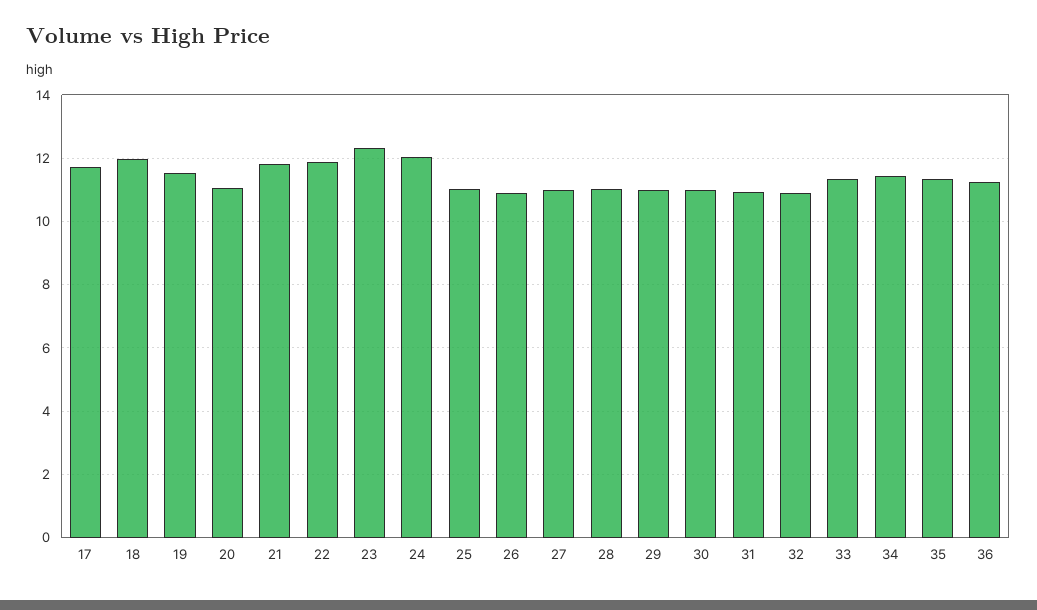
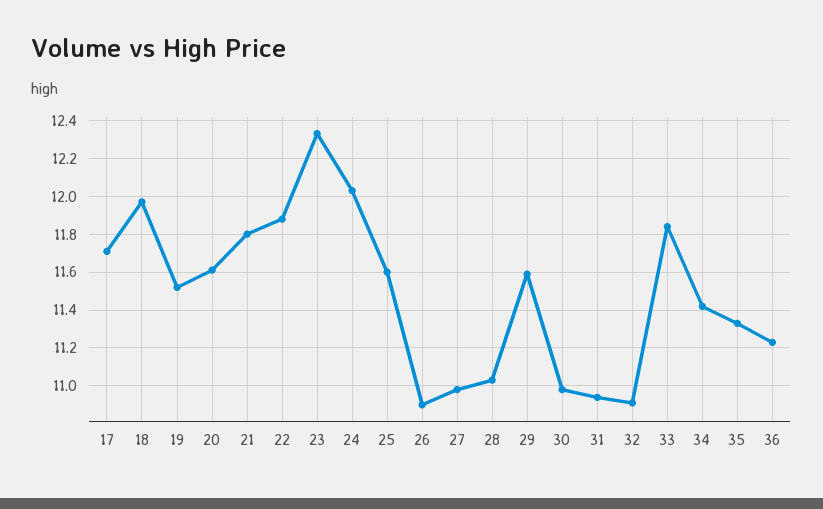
  {
    "17": 11.7,
    "18": 11.95,
    "19": 11.5,
-   "20": 11,
+   "20": 11.6,
    "21": 11.8,
    "22": 11.9,
    "23": 12.35,
    "24": 12.05,
-   "25": 11,
+   "25": 11.6,
    "26": 10.9,
    "27": 11,
    "28": 11.05,
-   "29": 11,
+   "29": 11.6,
    "30": 11,
    "31": 10.95,
    "32": 10.9,
-   "33": 11.4,
+   "33": 11.85,
    "34": 11.4,
    "35": 11.35,
    "36": 11.25
  }

